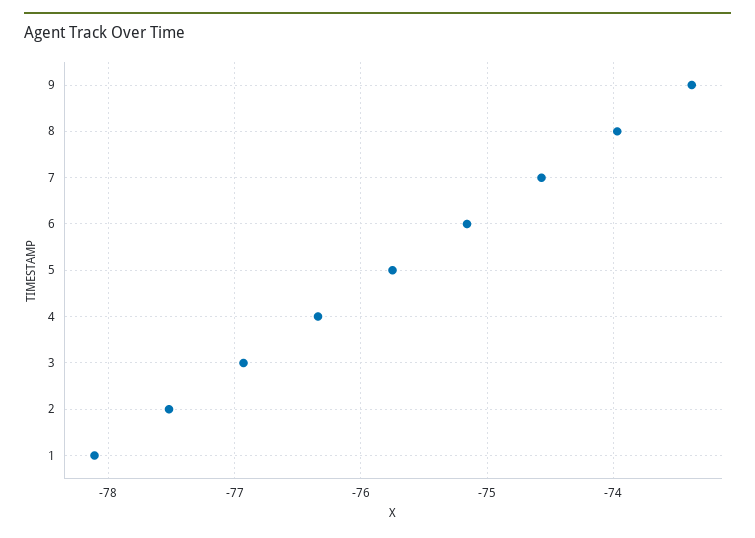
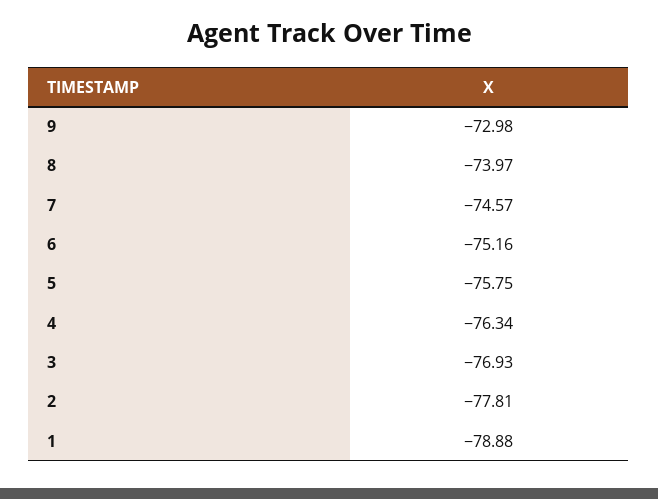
  {
-   "9": -73.4,
+   "9": -72.98,
    "8": -73.97,
    "7": -74.57,
    "6": -75.16,
    "5": -75.75,
    "4": -76.34,
    "3": -76.93,
-   "2": -77.5,
+   "2": -77.81,
-   "1": -78.1
+   "1": -78.88
  }

